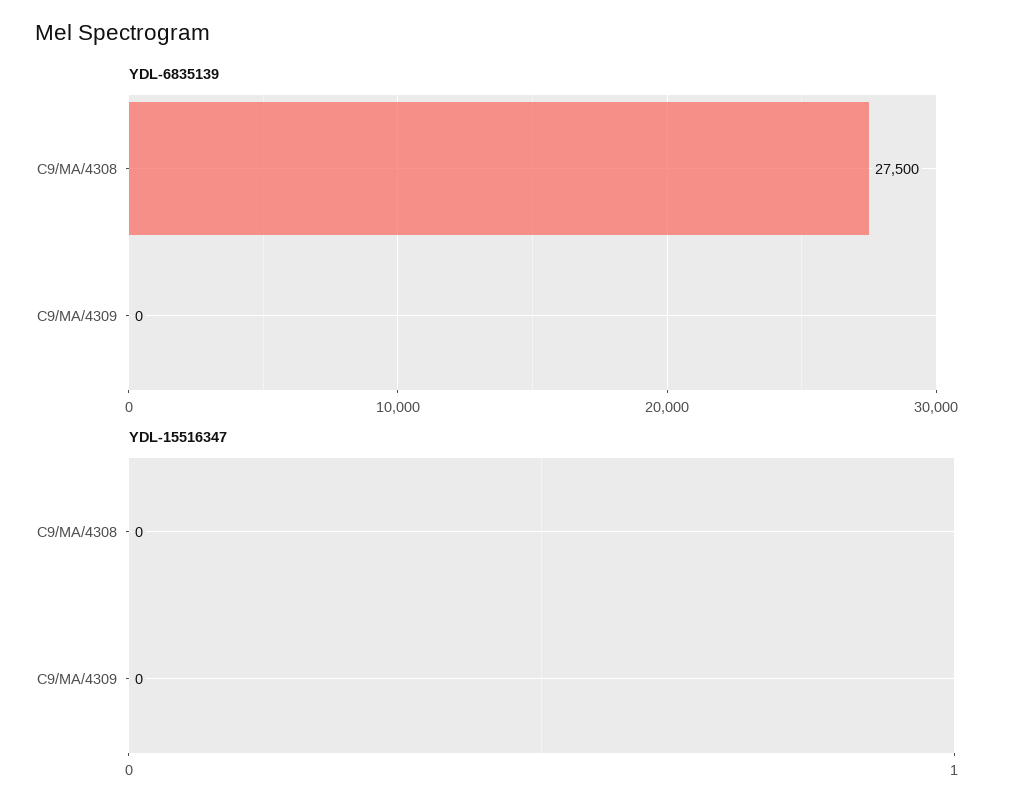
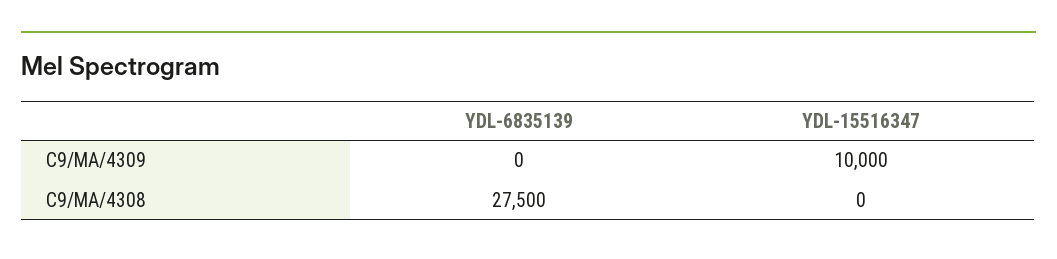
  {
    "YDL-6835139": {
      "C9/MA/4308": 27500,
      "C9/MA/4309": 0
    },
    "YDL-15516347": {
      "C9/MA/4308": 0,
-     "C9/MA/4309": 0
+     "C9/MA/4309": 10000
    }
  }

